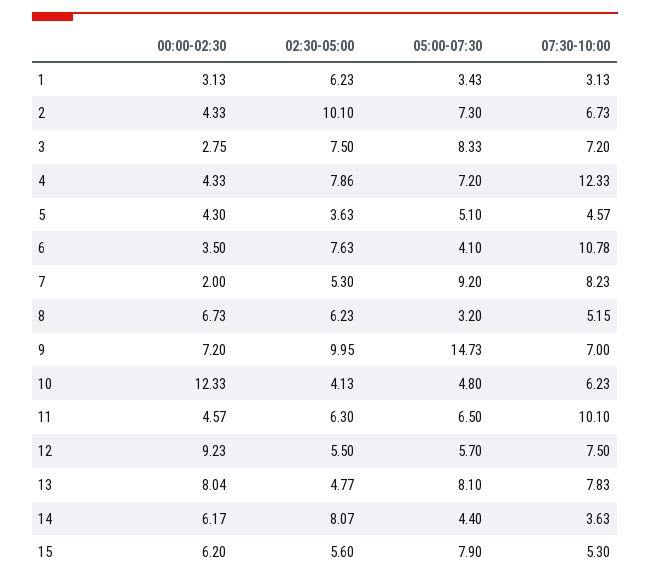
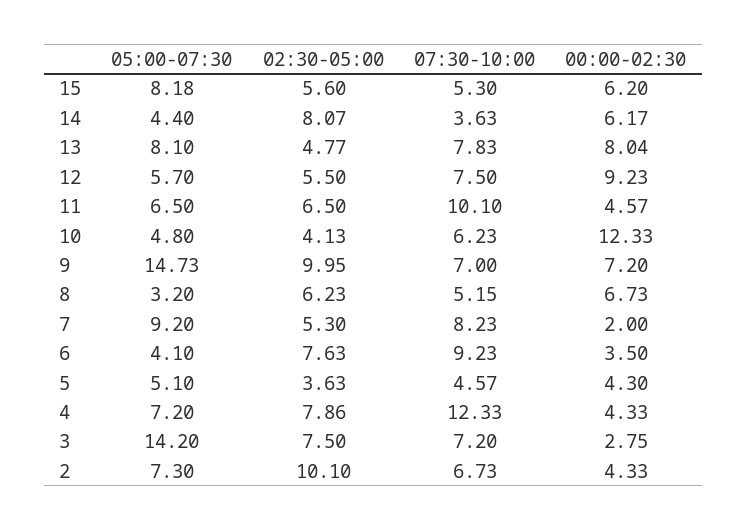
  {
    "00:00-02:30": {
-     "1": 3.13,
      "2": 4.33,
      "3": 2.75,
      "4": 4.33,
      "5": 4.3,
      "6": 3.5,
      "7": 2,
      "8": 6.73,
      "9": 7.2,
      "10": 12.33,
      "11": 4.57,
      "12": 9.23,
      "13": 8.04,
      "14": 6.17,
      "15": 6.2
    },
    "02:30-05:00": {
-     "1": 6.23,
      "2": 10.1,
      "3": 7.5,
      "4": 7.86,
      "5": 3.63,
      "6": 7.63,
      "7": 5.3,
      "8": 6.23,
      "9": 9.95,
      "10": 4.13,
-     "11": 6.3,
+     "11": 6.5,
      "12": 5.5,
      "13": 4.77,
      "14": 8.07,
      "15": 5.6
    },
    "05:00-07:30": {
-     "1": 3.43,
      "2": 7.3,
-     "3": 8.33,
+     "3": 14.2,
      "4": 7.2,
      "5": 5.1,
      "6": 4.1,
      "7": 9.2,
      "8": 3.2,
      "9": 14.73,
      "10": 4.8,
      "11": 6.5,
      "12": 5.7,
      "13": 8.1,
      "14": 4.4,
-     "15": 7.9
+     "15": 8.18
    },
    "07:30-10:00": {
-     "1": 3.13,
      "2": 6.73,
      "3": 7.2,
      "4": 12.33,
      "5": 4.57,
-     "6": 10.78,
+     "6": 9.23,
      "7": 8.23,
      "8": 5.15,
      "9": 7,
      "10": 6.23,
      "11": 10.1,
      "12": 7.5,
      "13": 7.83,
      "14": 3.63,
      "15": 5.3
    }
  }

